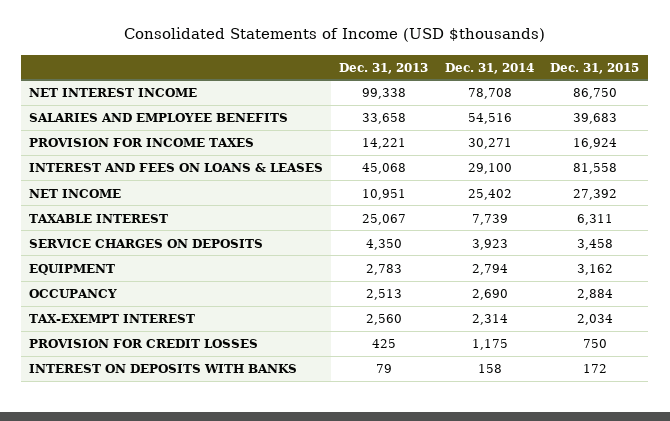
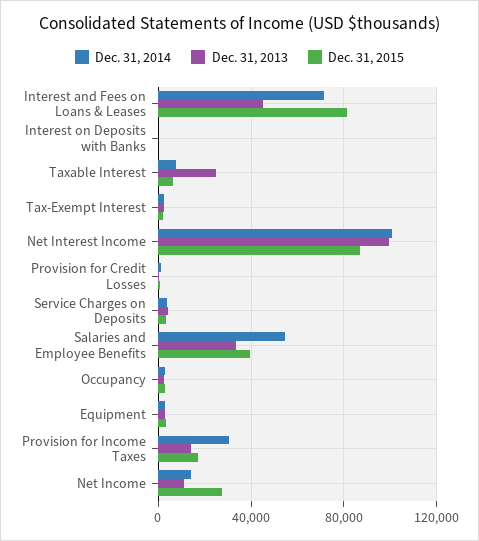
  {
    "Dec. 31, 2013": {
      "NET INTEREST INCOME": 99338,
      "SALARIES AND EMPLOYEE BENEFITS": 33658,
      "PROVISION FOR INCOME TAXES": 14221,
      "INTEREST AND FEES ON LOANS & LEASES": 45068,
      "NET INCOME": 10951,
      "TAXABLE INTEREST": 25067,
      "SERVICE CHARGES ON DEPOSITS": 4350,
      "EQUIPMENT": 2783,
      "OCCUPANCY": 2513,
      "TAX-EXEMPT INTEREST": 2560,
      "PROVISION FOR CREDIT LOSSES": 425,
      "INTEREST ON DEPOSITS WITH BANKS": 79
    },
    "Dec. 31, 2014": {
-     "NET INTEREST INCOME": 78708,
+     "NET INTEREST INCOME": 100000,
      "SALARIES AND EMPLOYEE BENEFITS": 54516,
      "PROVISION FOR INCOME TAXES": 30271,
-     "INTEREST AND FEES ON LOANS & LEASES": 29100,
+     "INTEREST AND FEES ON LOANS & LEASES": 70000,
-     "NET INCOME": 25402,
+     "NET INCOME": 15000,
      "TAXABLE INTEREST": 7739,
      "SERVICE CHARGES ON DEPOSITS": 3923,
      "EQUIPMENT": 2794,
      "OCCUPANCY": 2690,
      "TAX-EXEMPT INTEREST": 2314,
      "PROVISION FOR CREDIT LOSSES": 1175,
      "INTEREST ON DEPOSITS WITH BANKS": 158
    },
    "Dec. 31, 2015": {
      "NET INTEREST INCOME": 86750,
      "SALARIES AND EMPLOYEE BENEFITS": 39683,
      "PROVISION FOR INCOME TAXES": 16924,
      "INTEREST AND FEES ON LOANS & LEASES": 81558,
      "NET INCOME": 27392,
      "TAXABLE INTEREST": 6311,
      "SERVICE CHARGES ON DEPOSITS": 3458,
      "EQUIPMENT": 3162,
      "OCCUPANCY": 2884,
      "TAX-EXEMPT INTEREST": 2034,
      "PROVISION FOR CREDIT LOSSES": 750,
      "INTEREST ON DEPOSITS WITH BANKS": 172
    }
  }

